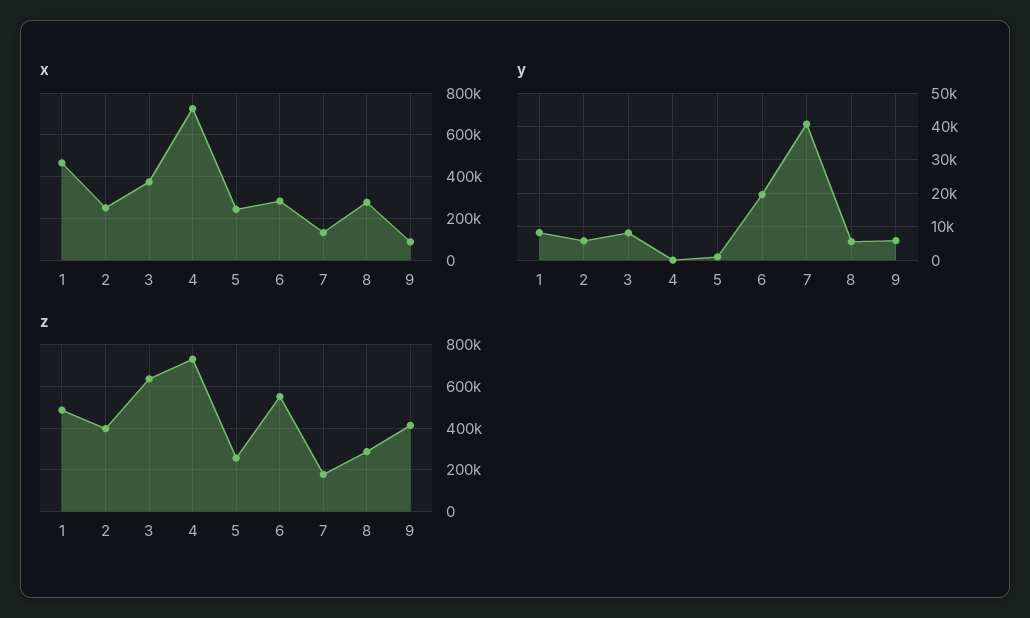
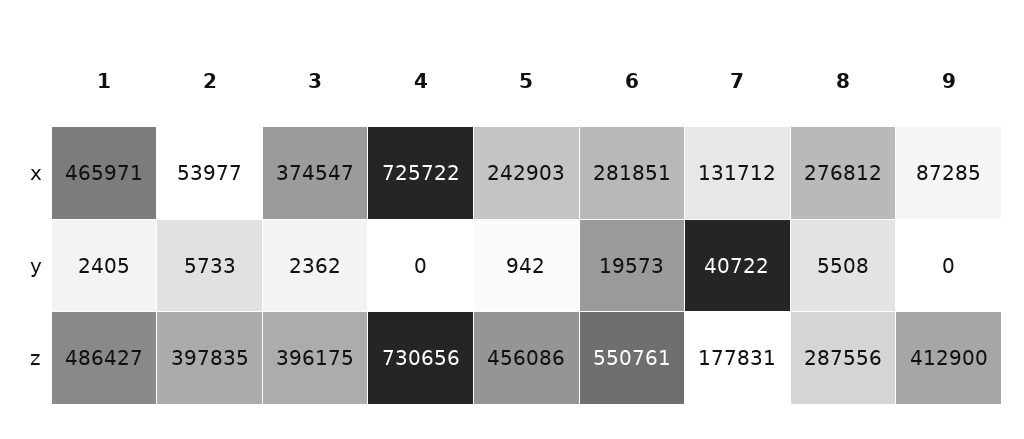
  {
    "x": {
      "1": 465971,
-     "2": 250000,
+     "2": 53977,
      "3": 374547,
      "4": 725722,
      "5": 242903,
      "6": 281851,
      "7": 131712,
      "8": 276812,
      "9": 87285
    },
    "y": {
-     "1": 8000,
+     "1": 2405,
      "2": 5733,
-     "3": 8000,
+     "3": 2362,
      "4": 0,
      "5": 942,
      "6": 19573,
      "7": 40722,
      "8": 5508,
-     "9": 6000
+     "9": 0
    },
    "z": {
      "1": 486427,
      "2": 397835,
-     "3": 650000,
+     "3": 396175,
      "4": 730656,
-     "5": 250000,
+     "5": 456086,
      "6": 550761,
      "7": 177831,
      "8": 287556,
      "9": 412900
    }
  }

